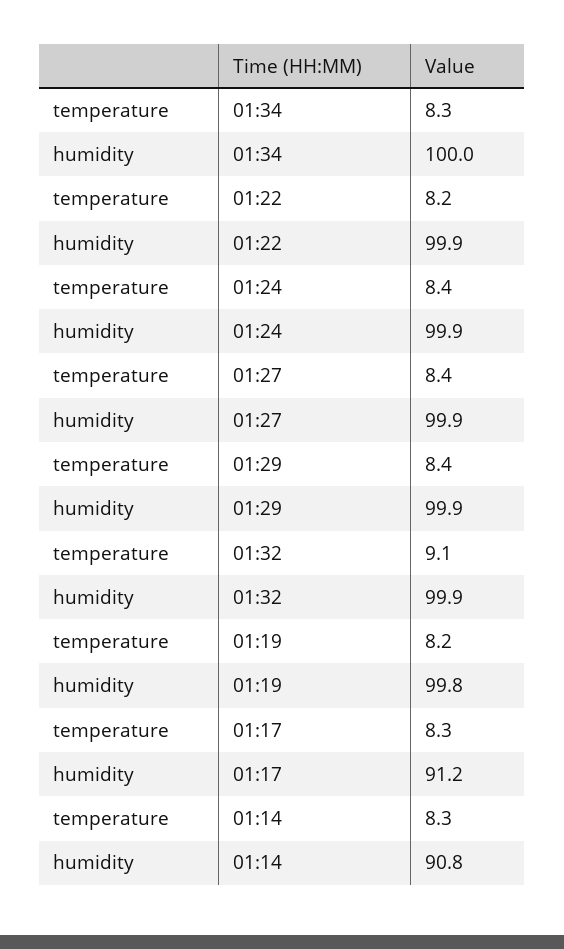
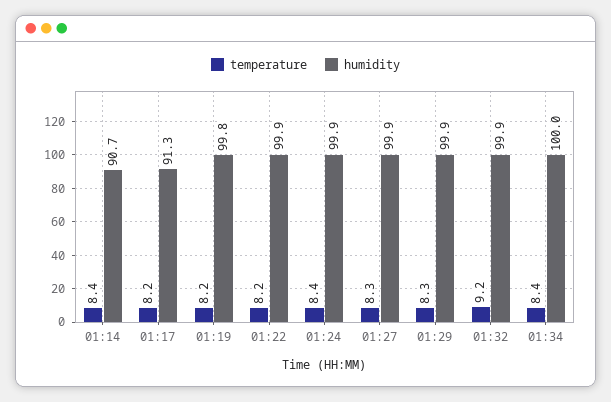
  {
    "temperature": {
-     "01:34": 8.3,
+     "01:34": 8.4,
      "01:22": 8.2,
      "01:24": 8.4,
-     "01:27": 8.4,
+     "01:27": 8.3,
-     "01:29": 8.4,
+     "01:29": 8.3,
-     "01:32": 9.1,
+     "01:32": 9.2,
      "01:19": 8.2,
-     "01:17": 8.3,
+     "01:17": 8.2,
-     "01:14": 8.3
+     "01:14": 8.4
    },
    "humidity": {
      "01:34": 100,
      "01:22": 99.9,
      "01:24": 99.9,
      "01:27": 99.9,
      "01:29": 99.9,
      "01:32": 99.9,
      "01:19": 99.8,
-     "01:17": 91.2,
+     "01:17": 91.3,
-     "01:14": 90.8
+     "01:14": 90.7
    }
  }

